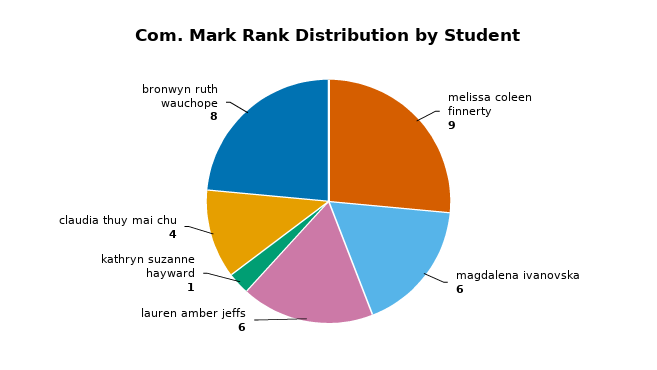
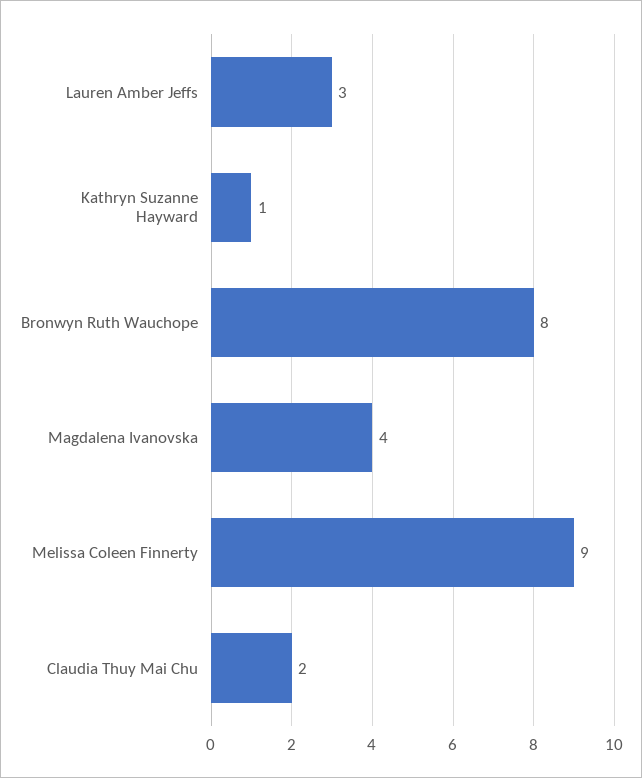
  {
    "melissa coleen finnerty": 9,
-   "magdalena ivanovska": 6,
+   "magdalena ivanovska": 4,
-   "lauren amber jeffs": 6,
+   "lauren amber jeffs": 3,
    "kathryn suzanne hayward": 1,
-   "claudia thuy mai chu": 4,
+   "claudia thuy mai chu": 2,
    "bronwyn ruth wauchope": 8
  }

